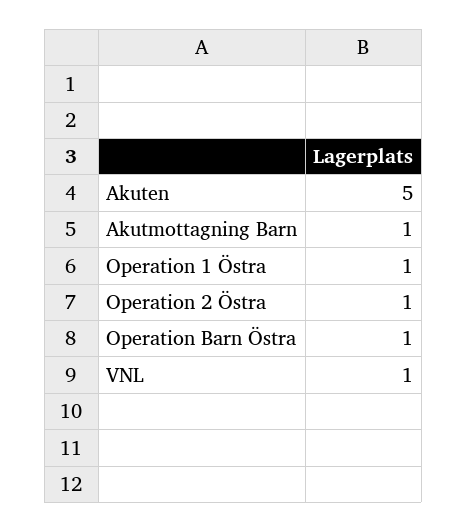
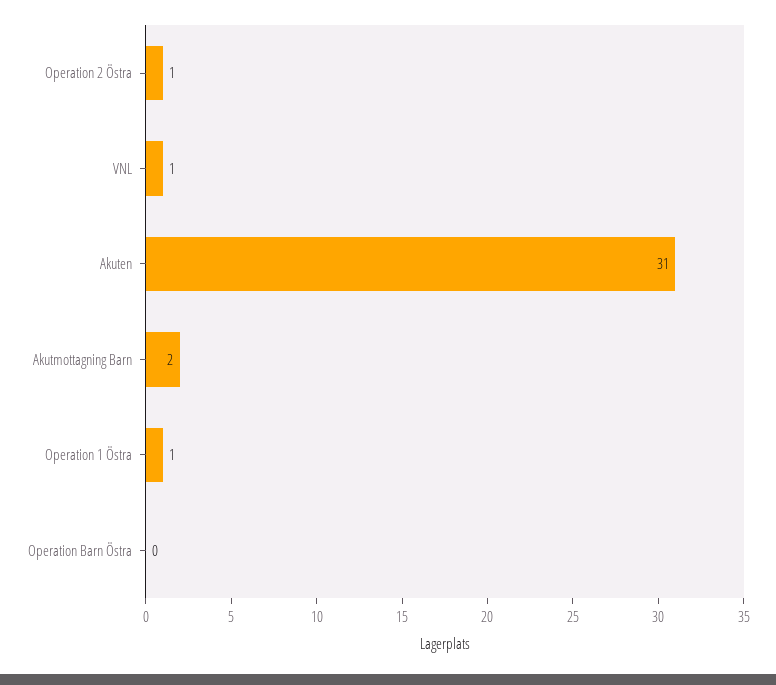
  {
-   "Akuten": 5,
+   "Akuten": 31,
-   "Akutmottagning Barn": 1,
+   "Akutmottagning Barn": 2,
    "Operation 1 Östra": 1,
    "Operation 2 Östra": 1,
-   "Operation Barn Östra": 1,
+   "Operation Barn Östra": 0,
    "VNL": 1
  }

